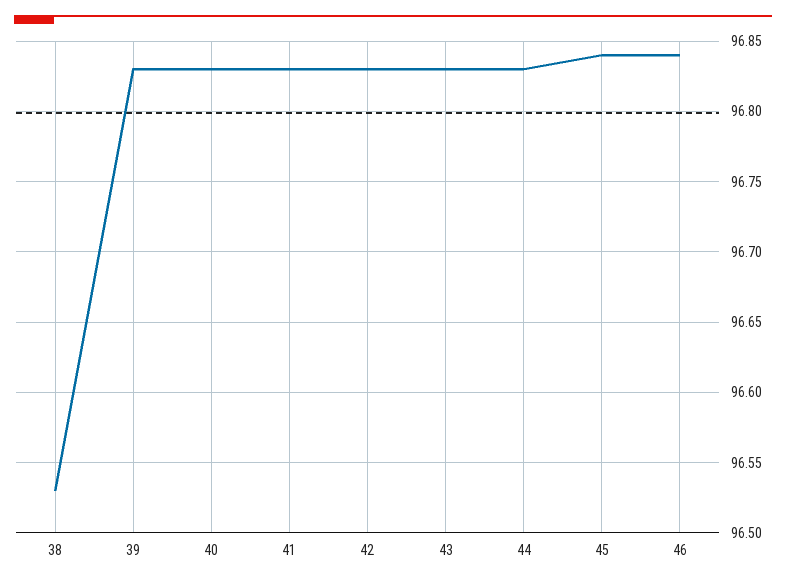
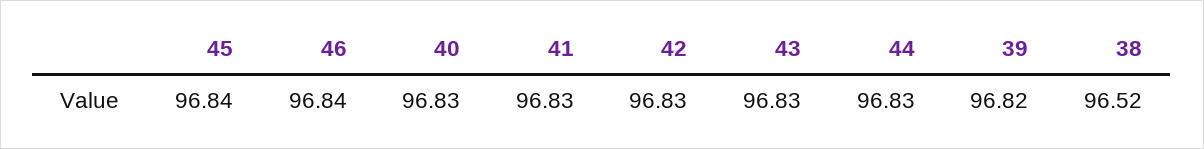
  {
-   "38": 96.53,
+   "38": 96.52,
-   "39": 96.83,
+   "39": 96.82,
    "40": 96.83,
    "41": 96.83,
    "42": 96.83,
    "43": 96.83,
    "44": 96.83,
    "45": 96.84,
    "46": 96.84
  }

